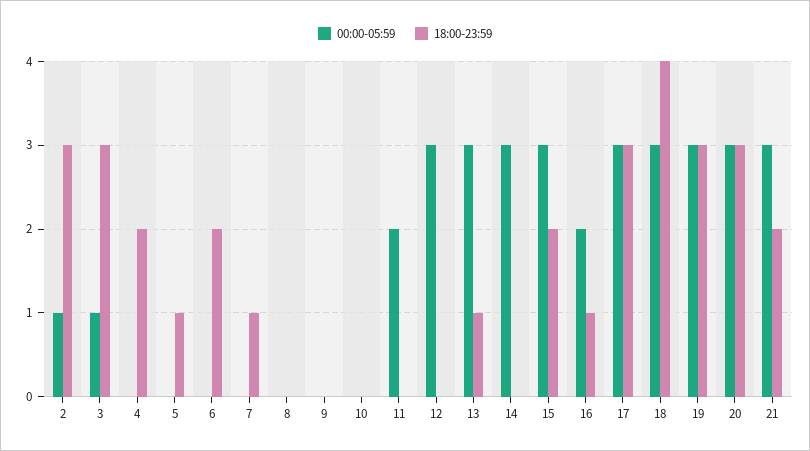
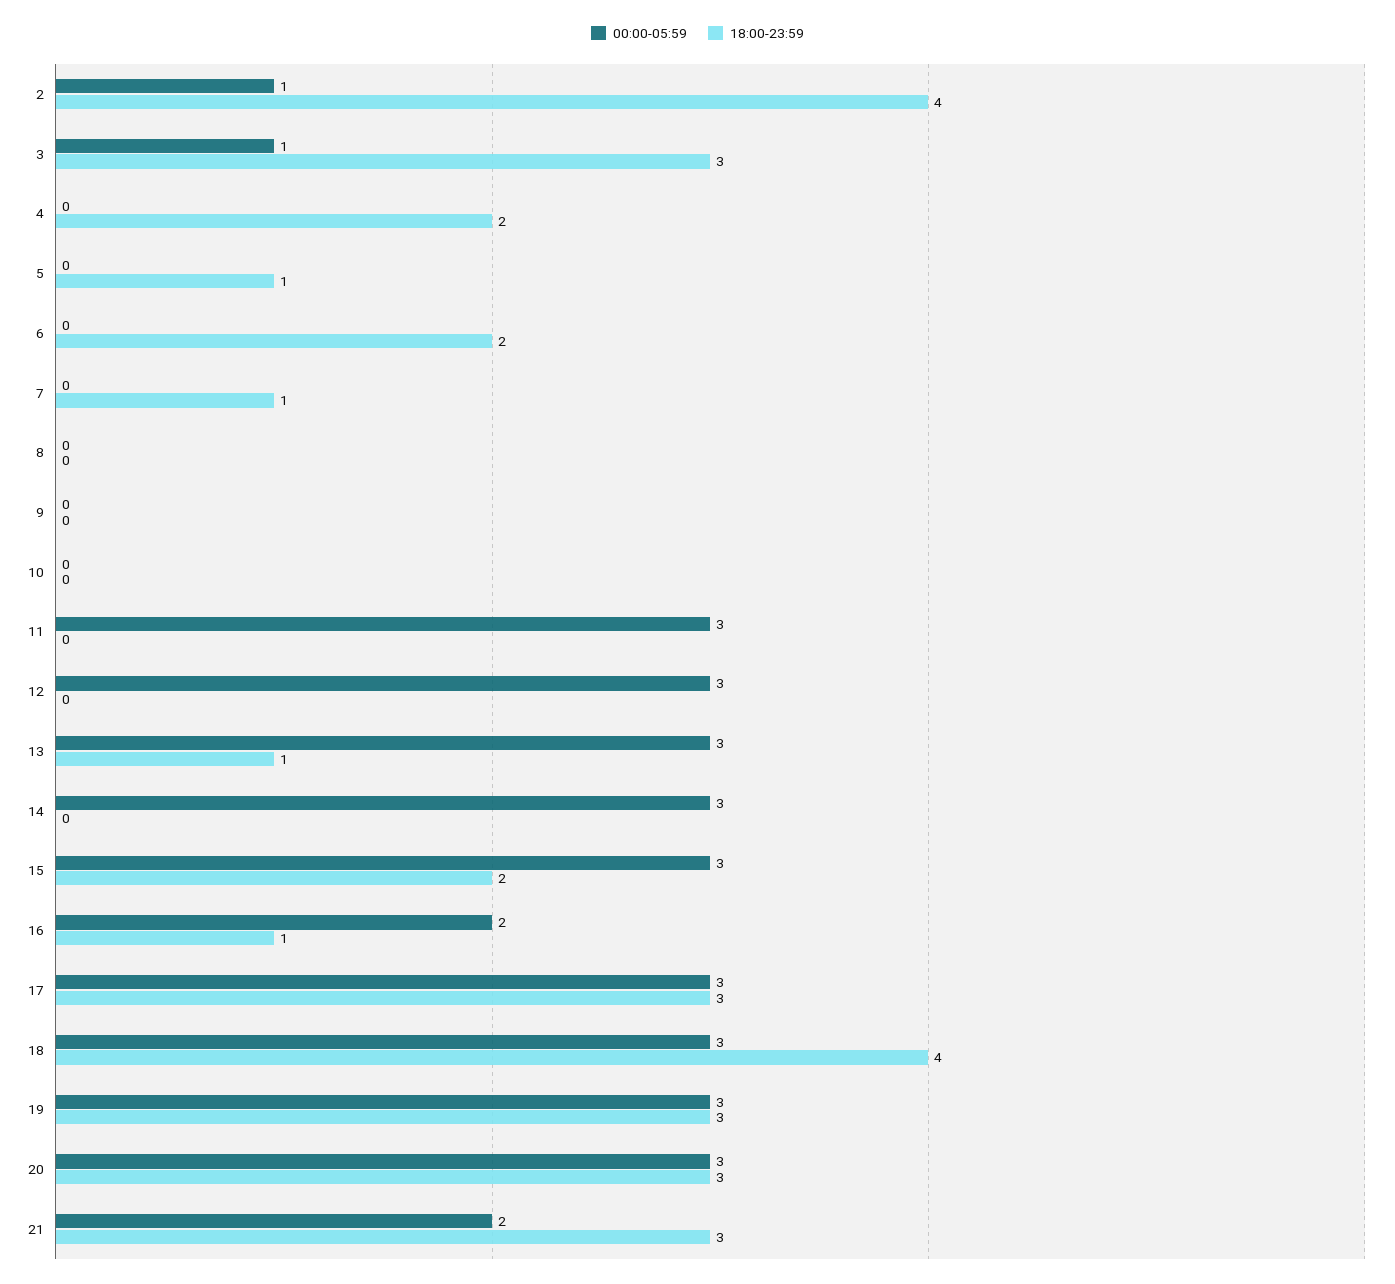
  {
    "00:00-05:59": {
      "2": 1,
      "3": 1,
      "4": 0,
      "5": 0,
      "6": 0,
      "7": 0,
      "8": 0,
      "9": 0,
      "10": 0,
-     "11": 2,
+     "11": 3,
      "12": 3,
      "13": 3,
      "14": 3,
      "15": 3,
      "16": 2,
      "17": 3,
      "18": 3,
      "19": 3,
      "20": 3,
-     "21": 3
+     "21": 2
    },
    "18:00-23:59": {
-     "2": 3,
+     "2": 4,
      "3": 3,
      "4": 2,
      "5": 1,
      "6": 2,
      "7": 1,
      "8": 0,
      "9": 0,
      "10": 0,
      "11": 0,
      "12": 0,
      "13": 1,
      "14": 0,
      "15": 2,
      "16": 1,
      "17": 3,
      "18": 4,
      "19": 3,
      "20": 3,
-     "21": 2
+     "21": 3
    }
  }

